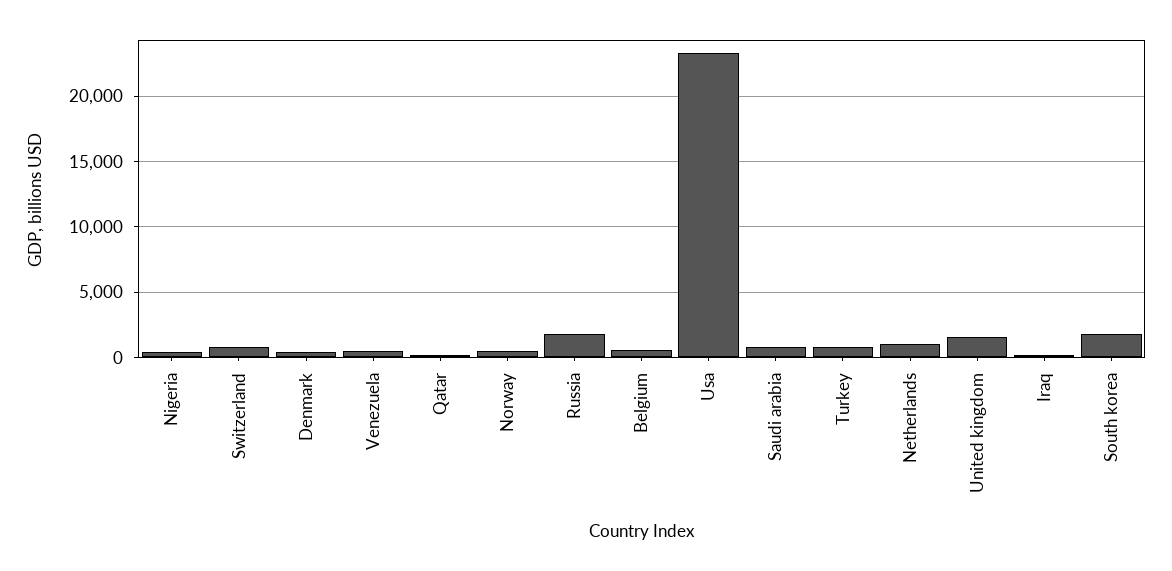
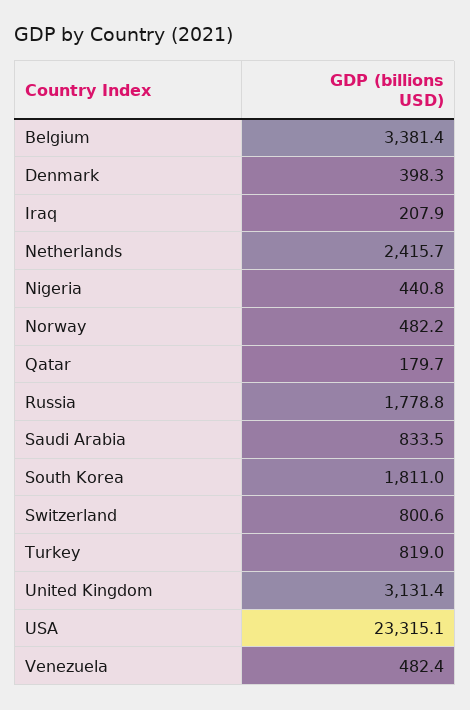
  {
    "Nigeria": 440.8,
    "Switzerland": 800.6,
    "Denmark": 398.3,
    "Venezuela": 482.4,
    "Qatar": 179.7,
    "Norway": 482.2,
    "Russia": 1778.8,
-   "Belgium": 500,
+   "Belgium": 3381.4,
    "Usa": 23315.1,
    "Saudi arabia": 833.5,
    "Turkey": 819,
-   "Netherlands": 1000,
+   "Netherlands": 2415.7,
-   "United kingdom": 1500,
+   "United kingdom": 3131.4,
    "Iraq": 207.9,
    "South korea": 1811
  }

